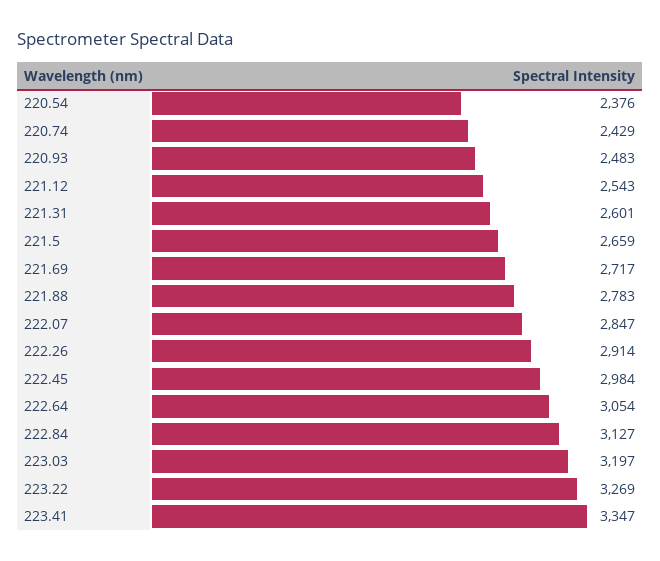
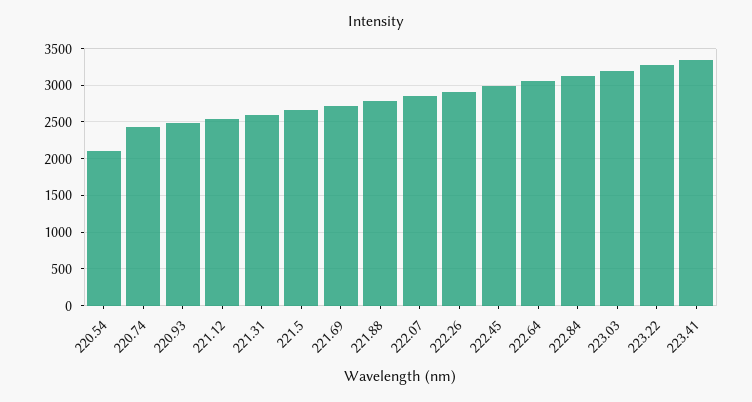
  {
-   "220.54": 2376,
+   "220.54": 2100,
    "220.74": 2429,
    "220.93": 2483,
    "221.12": 2543,
    "221.31": 2601,
    "221.5": 2659,
    "221.69": 2717,
    "221.88": 2783,
    "222.07": 2847,
    "222.26": 2914,
    "222.45": 2984,
    "222.64": 3054,
    "222.84": 3127,
    "223.03": 3197,
    "223.22": 3269,
    "223.41": 3347
  }

